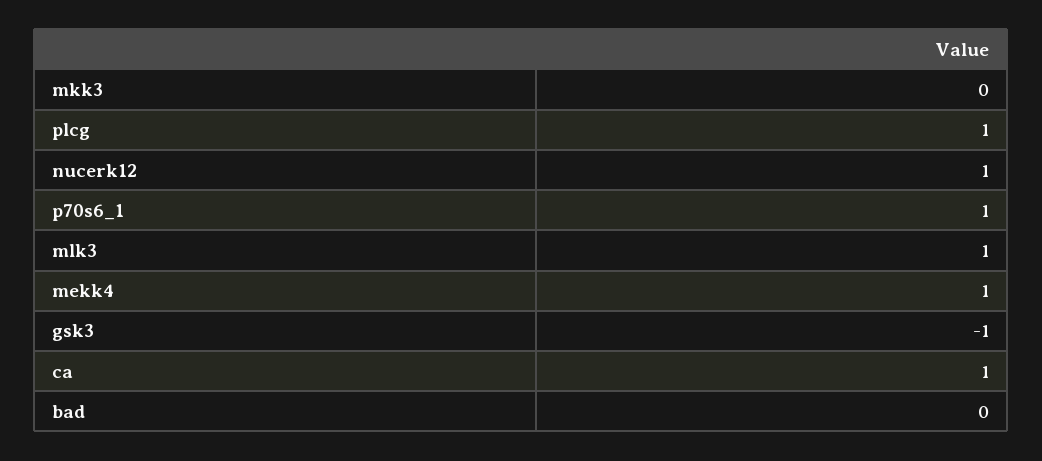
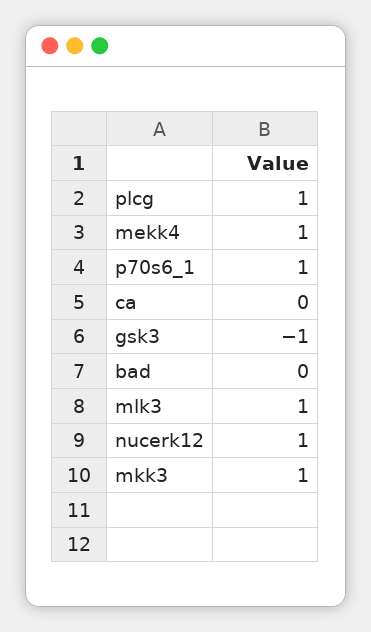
  {
-   "mkk3": 0,
+   "mkk3": 1,
    "plcg": 1,
    "nucerk12": 1,
    "p70s6_1": 1,
    "mlk3": 1,
    "mekk4": 1,
    "gsk3": -1,
-   "ca": 1,
+   "ca": 0,
    "bad": 0
  }

